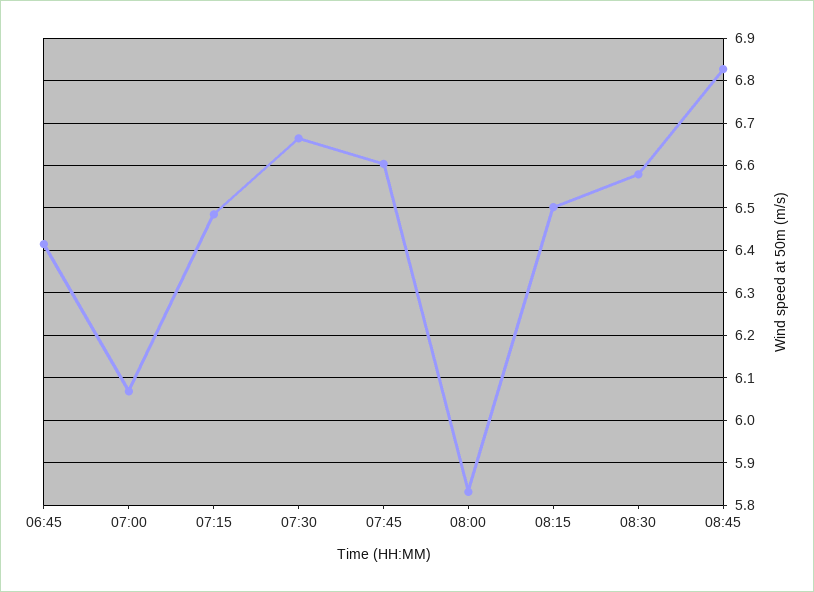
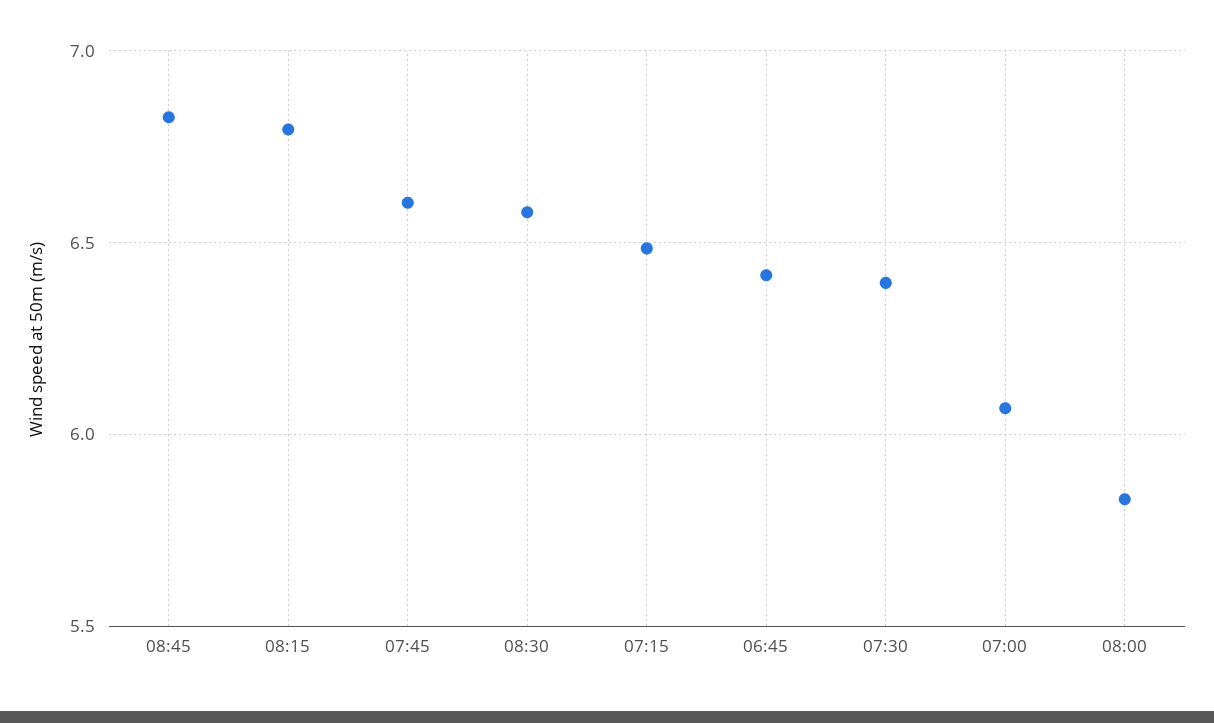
  {
    "06:45": 6.42,
    "07:00": 6.06,
    "07:15": 6.48,
-   "07:30": 6.66,
+   "07:30": 6.4,
    "07:45": 6.6,
    "08:00": 5.84,
-   "08:15": 6.5,
+   "08:15": 6.8,
    "08:30": 6.58,
    "08:45": 6.82
  }

